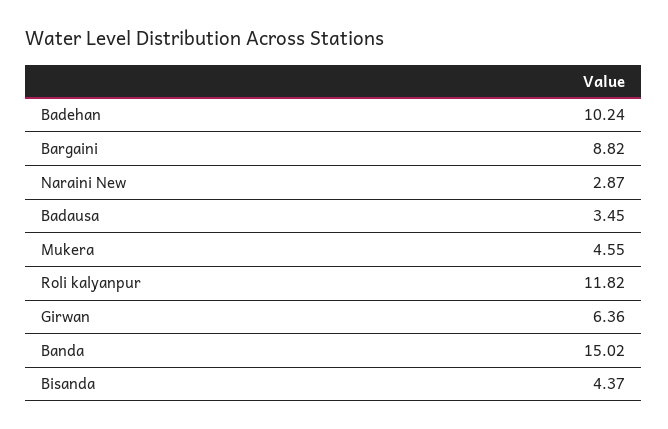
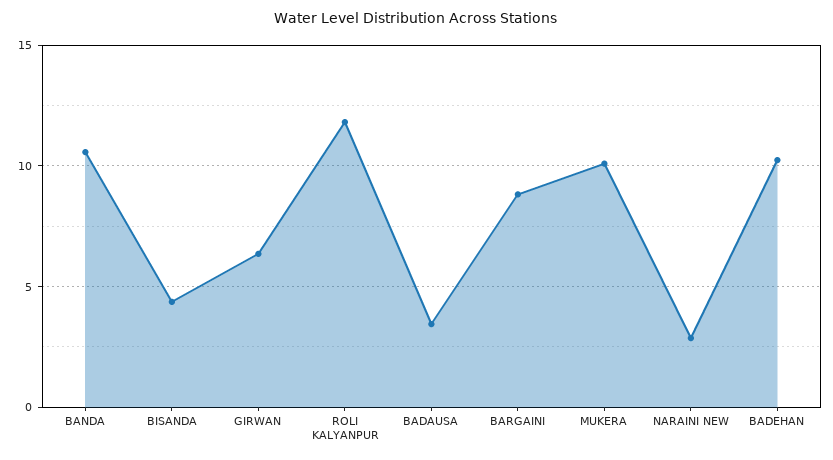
  {
    "Badehan": 10.24,
    "Bargaini": 8.82,
    "Naraini New": 2.87,
    "Badausa": 3.45,
-   "Mukera": 4.55,
+   "Mukera": 10,
    "Roli kalyanpur": 11.82,
    "Girwan": 6.36,
-   "Banda": 15.02,
+   "Banda": 10.5,
    "Bisanda": 4.37
  }

